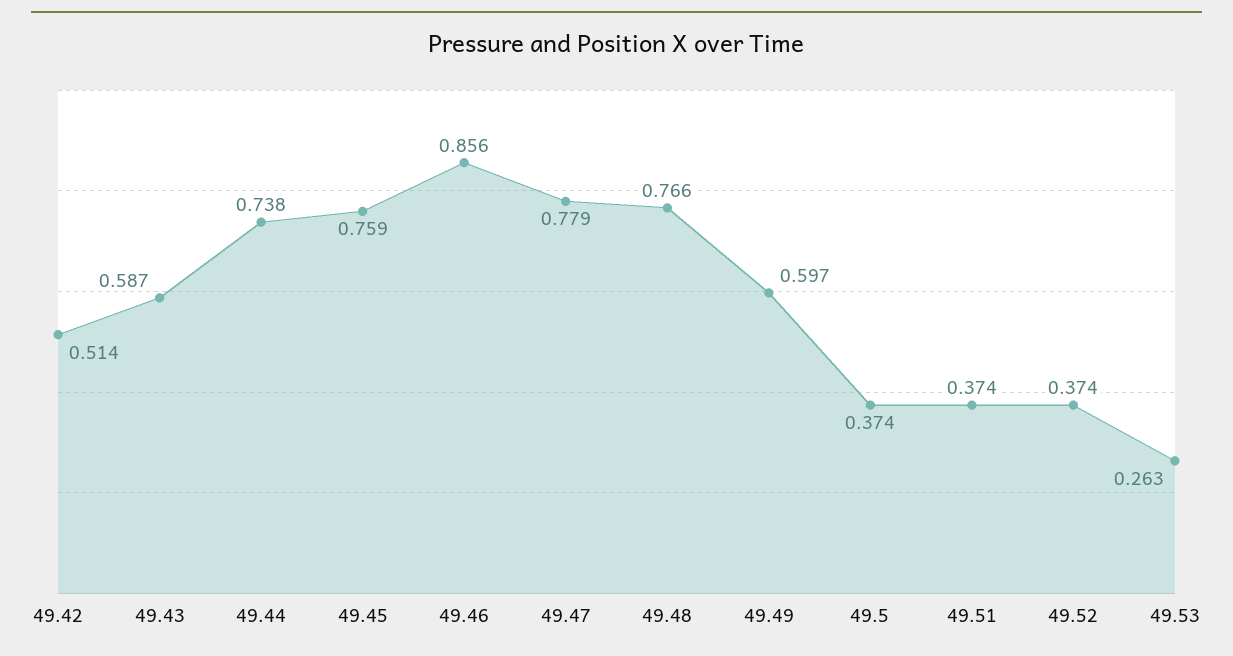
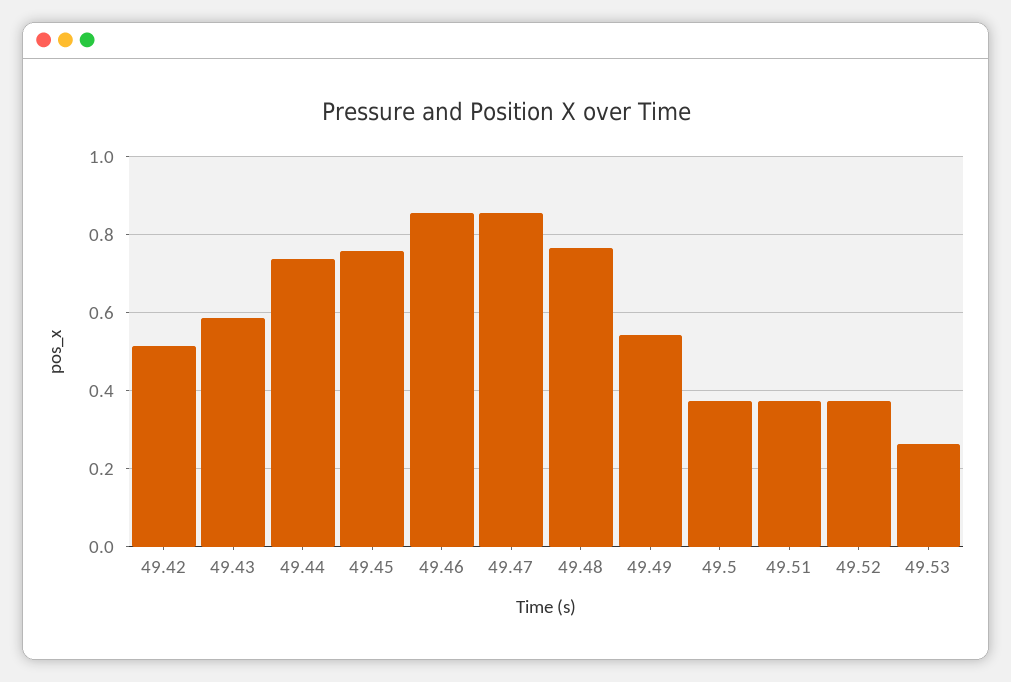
  {
    "49.42": 0.514,
    "49.43": 0.587,
    "49.44": 0.738,
    "49.45": 0.759,
    "49.46": 0.856,
-   "49.47": 0.779,
+   "49.47": 0.86,
    "49.48": 0.766,
-   "49.49": 0.597,
+   "49.49": 0.54,
    "49.5": 0.374,
    "49.51": 0.374,
    "49.52": 0.374,
    "49.53": 0.263
  }

